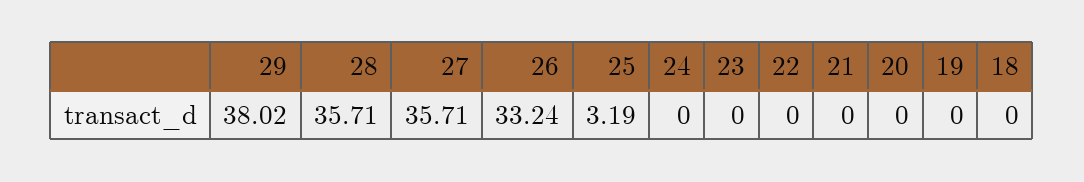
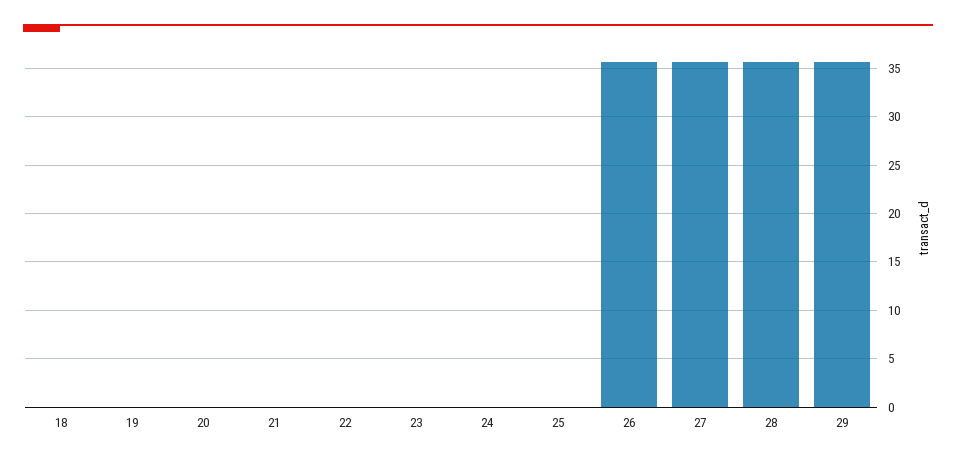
  {
-   "29": 38.02,
+   "29": 36,
    "28": 35.71,
    "27": 35.71,
-   "26": 33.24,
+   "26": 36,
-   "25": 3.19,
+   "25": 0,
    "24": 0,
    "23": 0,
    "22": 0,
    "21": 0,
    "20": 0,
    "19": 0,
    "18": 0
  }

